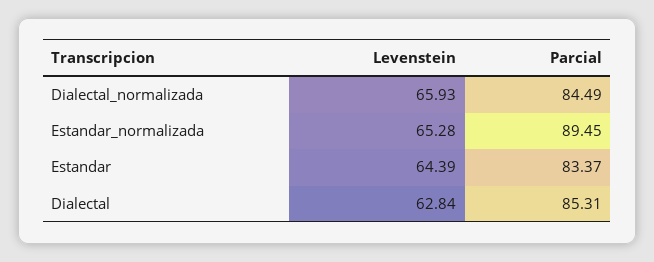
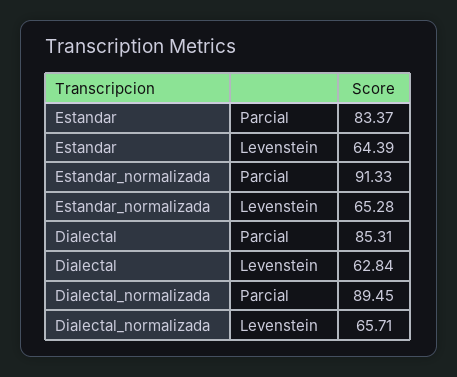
  {
    "Levenstein": {
-     "Dialectal_normalizada": 65.93,
+     "Dialectal_normalizada": 65.71,
      "Estandar_normalizada": 65.28,
      "Estandar": 64.39,
      "Dialectal": 62.84
    },
    "Parcial": {
-     "Dialectal_normalizada": 84.49,
+     "Dialectal_normalizada": 89.45,
-     "Estandar_normalizada": 89.45,
+     "Estandar_normalizada": 91.33,
      "Estandar": 83.37,
      "Dialectal": 85.31
    }
  }

